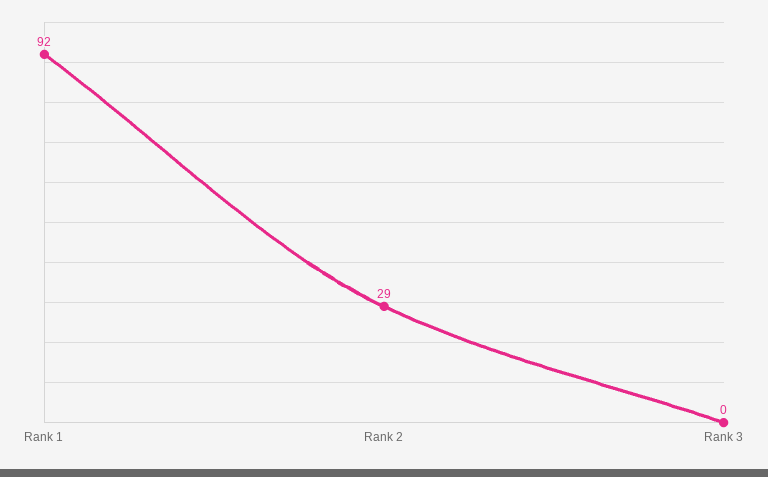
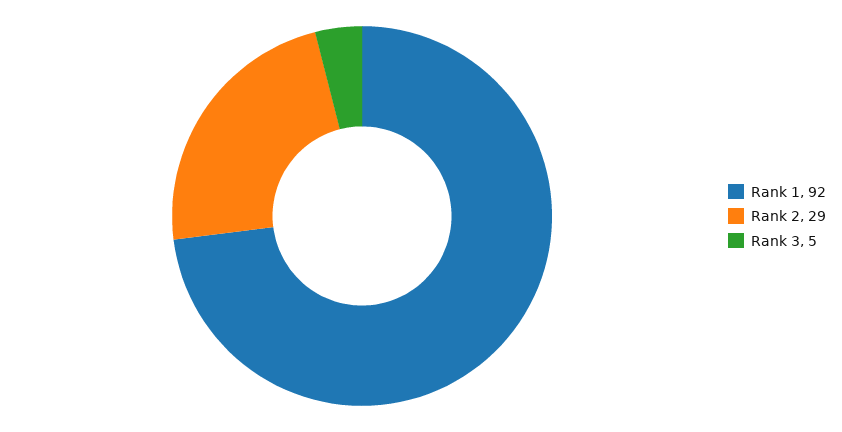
  {
    "Rank 1": 92,
    "Rank 2": 29,
-   "Rank 3": 0
+   "Rank 3": 5
  }

